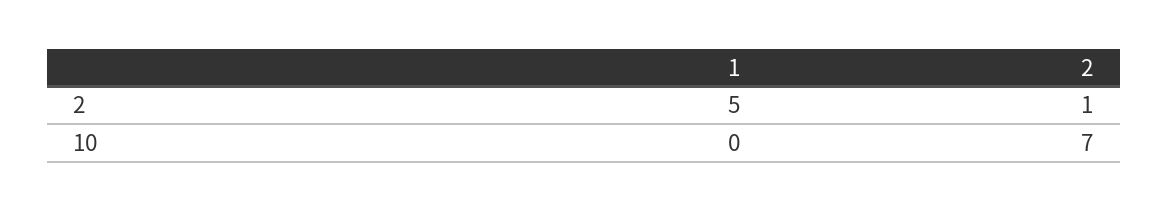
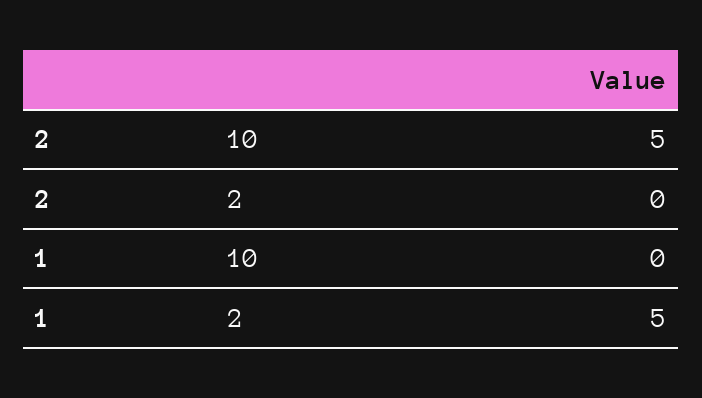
  {
    "1": {
      "2": 5,
      "10": 0
    },
    "2": {
-     "2": 1,
+     "2": 0,
-     "10": 7
+     "10": 5
    }
  }

